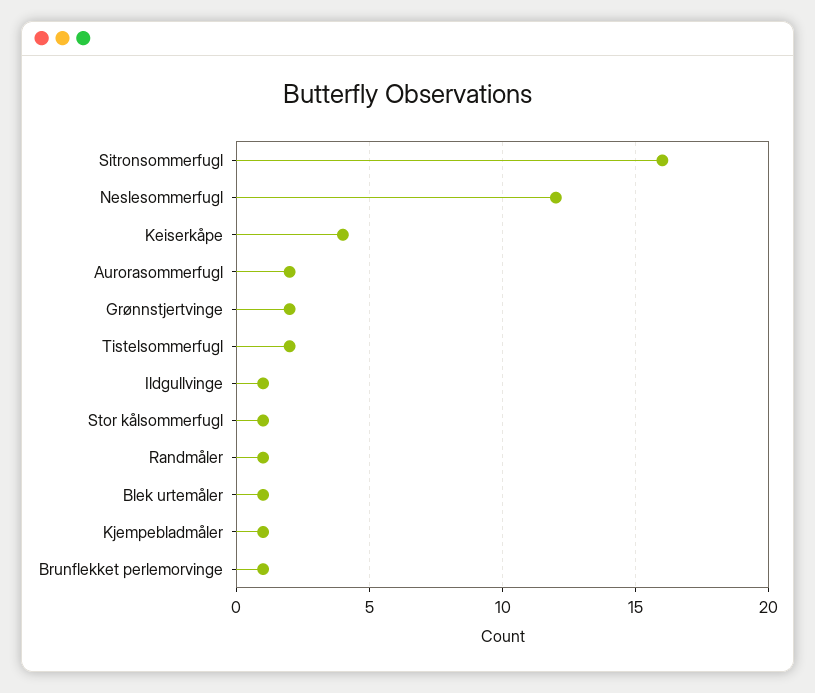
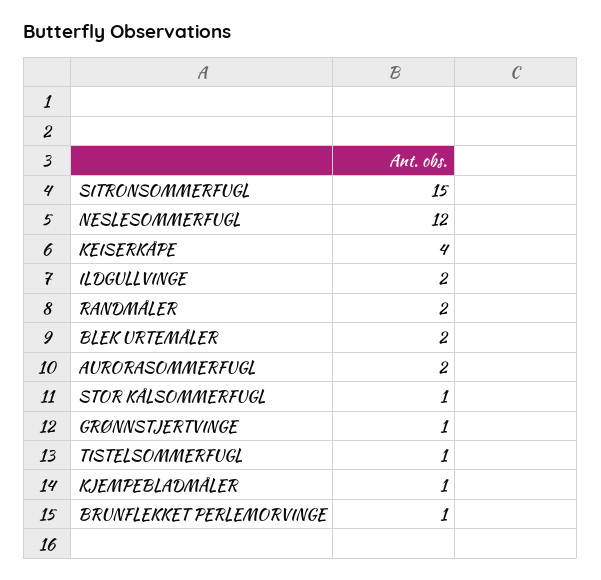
  {
-   "Sitronsommerfugl": 16,
+   "Sitronsommerfugl": 15,
    "Neslesommerfugl": 12,
    "Keiserkåpe": 4,
    "Aurorasommerfugl": 2,
-   "Grønnstjertvinge": 2,
+   "Grønnstjertvinge": 1,
-   "Tistelsommerfugl": 2,
+   "Tistelsommerfugl": 1,
-   "Ildgullvinge": 1,
+   "Ildgullvinge": 2,
    "Stor kålsommerfugl": 1,
-   "Randmåler": 1,
+   "Randmåler": 2,
-   "Blek urtemåler": 1,
+   "Blek urtemåler": 2,
    "Kjempebladmåler": 1,
    "Brunflekket perlemorvinge": 1
  }

